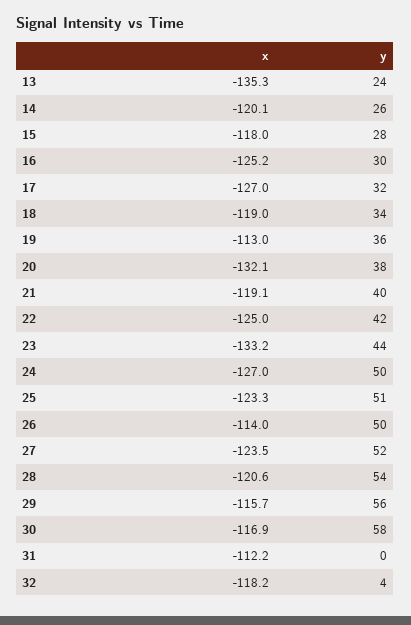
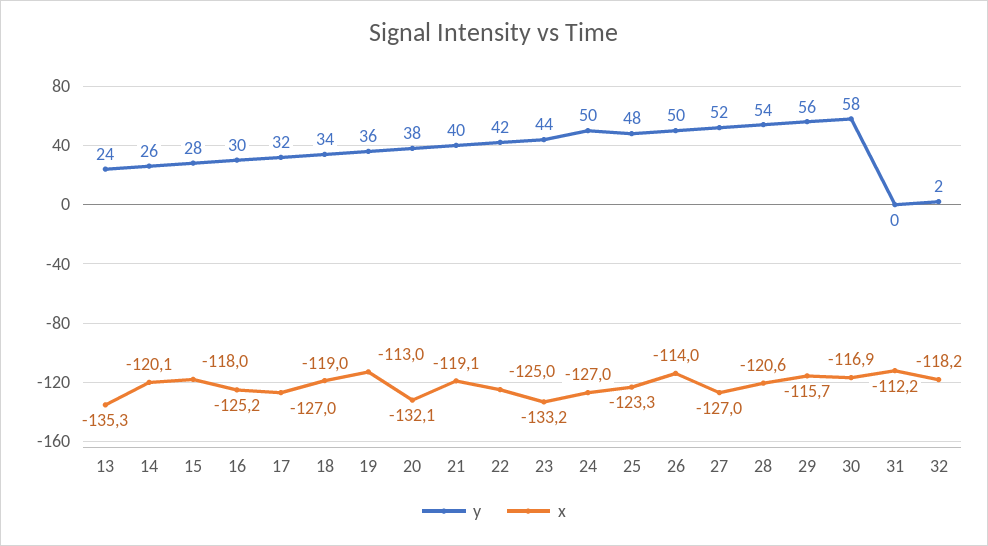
  {
    "x": {
      "13": -135.3,
      "14": -120.1,
      "15": -118,
      "16": -125.2,
      "17": -127,
      "18": -119,
      "19": -113,
      "20": -132.1,
      "21": -119.1,
      "22": -125,
      "23": -133.2,
      "24": -127,
      "25": -123.3,
      "26": -114,
-     "27": -123.5,
+     "27": -127,
      "28": -120.6,
      "29": -115.7,
      "30": -116.9,
      "31": -112.2,
      "32": -118.2
    },
    "y": {
      "13": 24,
      "14": 26,
      "15": 28,
      "16": 30,
      "17": 32,
      "18": 34,
      "19": 36,
      "20": 38,
      "21": 40,
      "22": 42,
      "23": 44,
      "24": 50,
-     "25": 51,
+     "25": 48,
      "26": 50,
      "27": 52,
      "28": 54,
      "29": 56,
      "30": 58,
      "31": 0,
-     "32": 4
+     "32": 2
    }
  }

